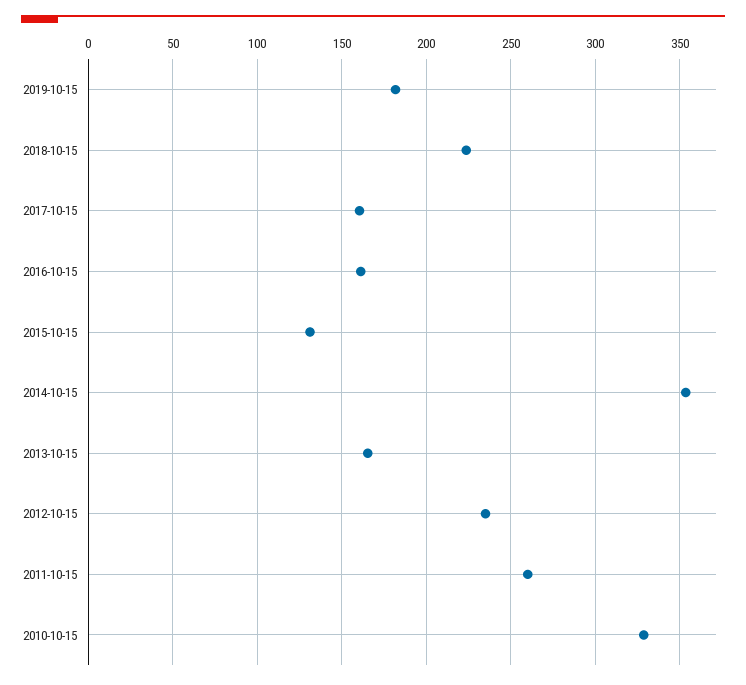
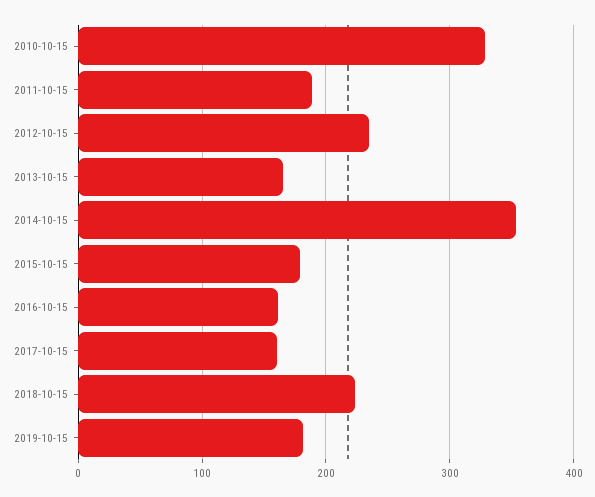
  {
    "2019-10-15": 180,
    "2018-10-15": 225,
    "2017-10-15": 160,
    "2016-10-15": 160,
-   "2015-10-15": 130,
+   "2015-10-15": 180,
    "2014-10-15": 355,
    "2013-10-15": 165,
    "2012-10-15": 235,
-   "2011-10-15": 260,
+   "2011-10-15": 190,
    "2010-10-15": 330
  }

